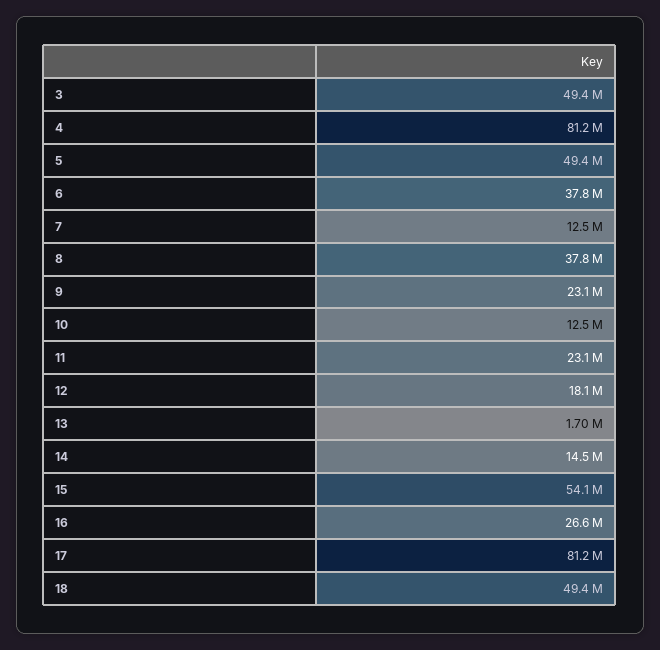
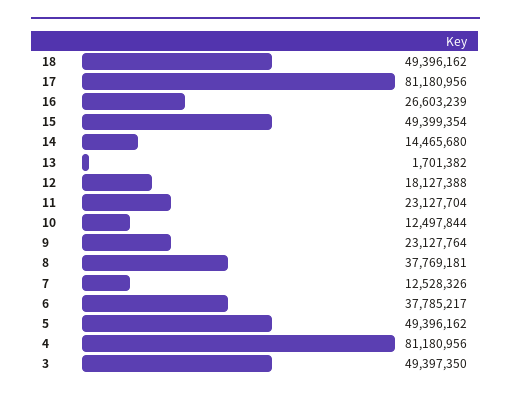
  {
    "3": 49397350,
    "4": 81180956,
    "5": 49396162,
    "6": 37785217,
    "7": 12528326,
    "8": 37769181,
    "9": 23127764,
    "10": 12497844,
    "11": 23127704,
    "12": 18127388,
    "13": 1701382,
    "14": 14465680,
-   "15": 54100000,
+   "15": 49399354,
    "16": 26603239,
    "17": 81180956,
    "18": 49396162
  }

